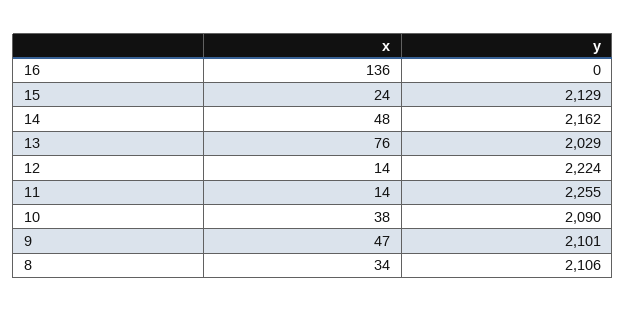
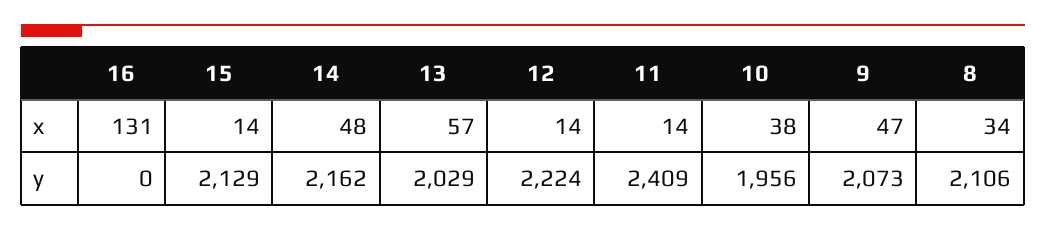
  {
    "x": {
-     "16": 136,
+     "16": 131,
-     "15": 24,
+     "15": 14,
      "14": 48,
-     "13": 76,
+     "13": 57,
      "12": 14,
      "11": 14,
      "10": 38,
      "9": 47,
      "8": 34
    },
    "y": {
      "16": 0,
      "15": 2129,
      "14": 2162,
      "13": 2029,
      "12": 2224,
-     "11": 2255,
+     "11": 2409,
-     "10": 2090,
+     "10": 1956,
-     "9": 2101,
+     "9": 2073,
      "8": 2106
    }
  }

